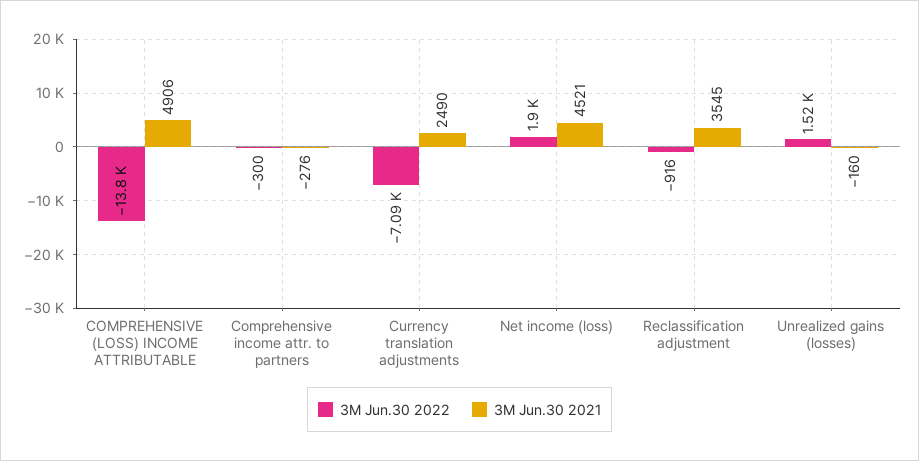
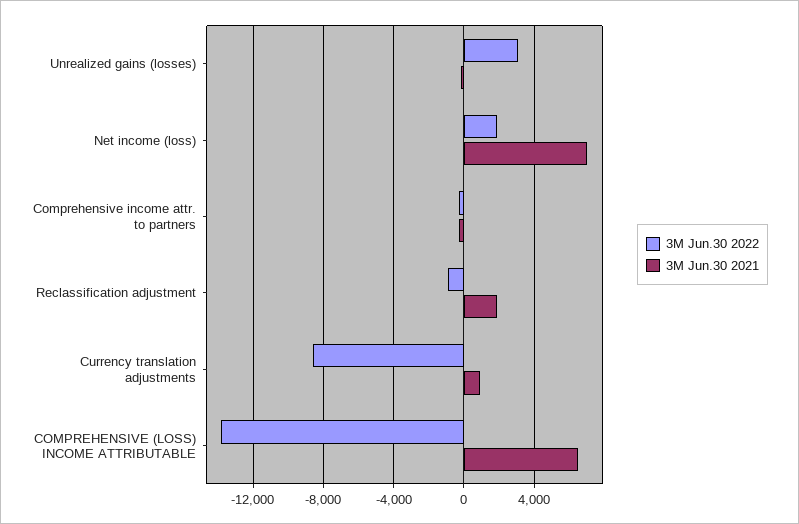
  {
    "3M Jun.30 2022": {
      "COMPREHENSIVE (LOSS) INCOME ATTRIBUTABLE": -13800,
      "Comprehensive income attr. to partners": -300,
-     "Currency translation adjustments": -7090,
+     "Currency translation adjustments": -8500,
      "Net income (loss)": 1900,
      "Reclassification adjustment": -916,
-     "Unrealized gains (losses)": 1520
+     "Unrealized gains (losses)": 3000
    },
    "3M Jun.30 2021": {
-     "COMPREHENSIVE (LOSS) INCOME ATTRIBUTABLE": 4906,
+     "COMPREHENSIVE (LOSS) INCOME ATTRIBUTABLE": 6500,
      "Comprehensive income attr. to partners": -276,
-     "Currency translation adjustments": 2490,
+     "Currency translation adjustments": 1000,
-     "Net income (loss)": 4521,
+     "Net income (loss)": 7000,
-     "Reclassification adjustment": 3545,
+     "Reclassification adjustment": 2000,
      "Unrealized gains (losses)": -160
    }
  }

